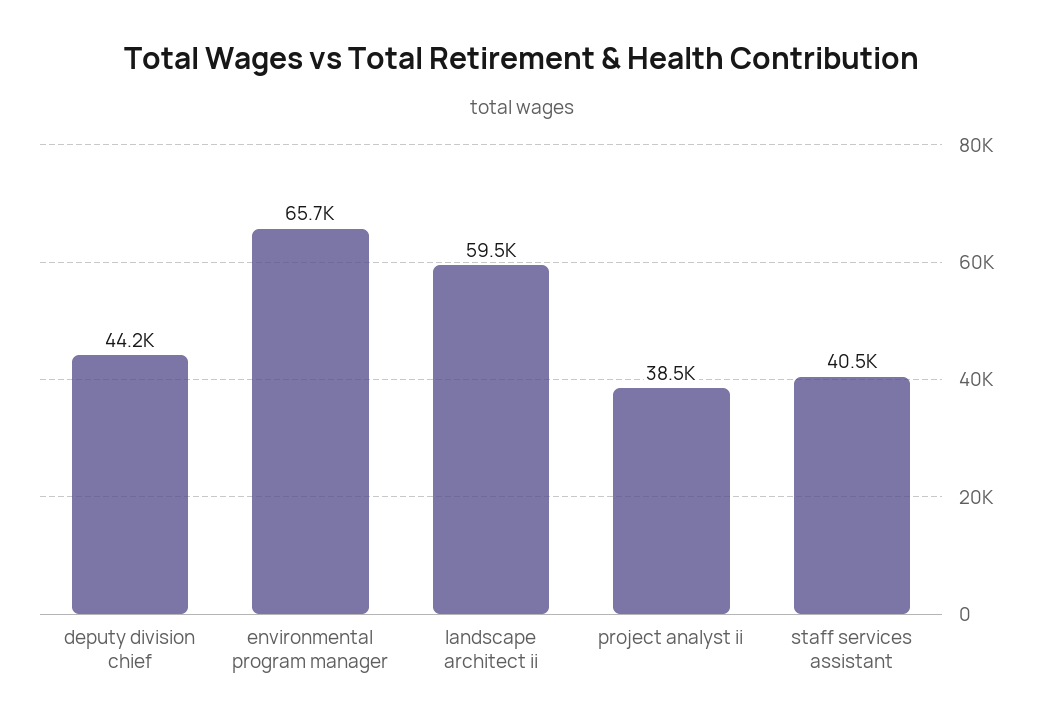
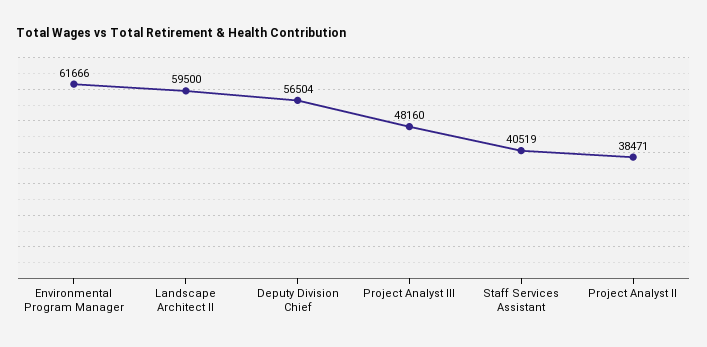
  {
-   "deputy division chief": 44200,
+   "deputy division chief": 56504,
-   "environmental program manager": 65700,
+   "environmental program manager": 61666,
    "landscape architect ii": 59500,
    "project analyst ii": 38471,
-   "staff services assistant": 40519
+   "staff services assistant": 40519,
+   "Project Analyst III": 48160
  }

